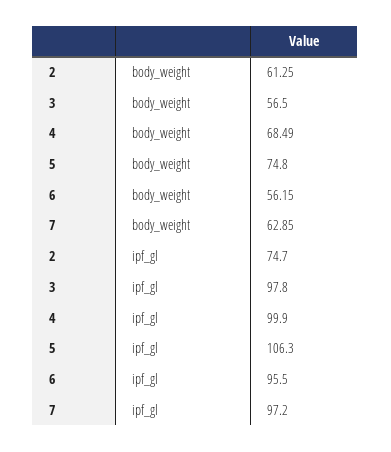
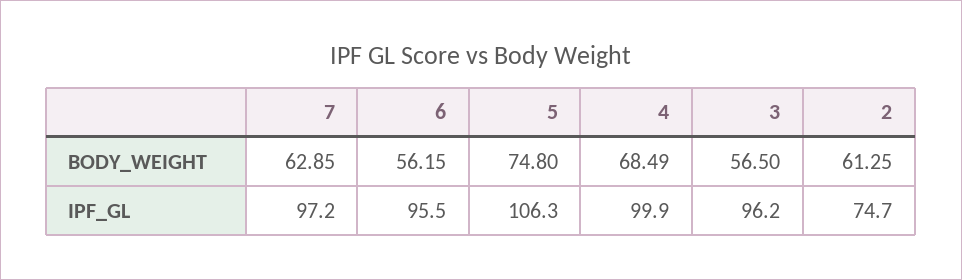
  {
    "2": {
      "body_weight": 61.25,
      "ipf_gl": 74.7
    },
    "3": {
      "body_weight": 56.5,
-     "ipf_gl": 97.8
+     "ipf_gl": 96.2
    },
    "4": {
      "body_weight": 68.49,
      "ipf_gl": 99.9
    },
    "5": {
      "body_weight": 74.8,
      "ipf_gl": 106.3
    },
    "6": {
      "body_weight": 56.15,
      "ipf_gl": 95.5
    },
    "7": {
      "body_weight": 62.85,
      "ipf_gl": 97.2
    }
  }

